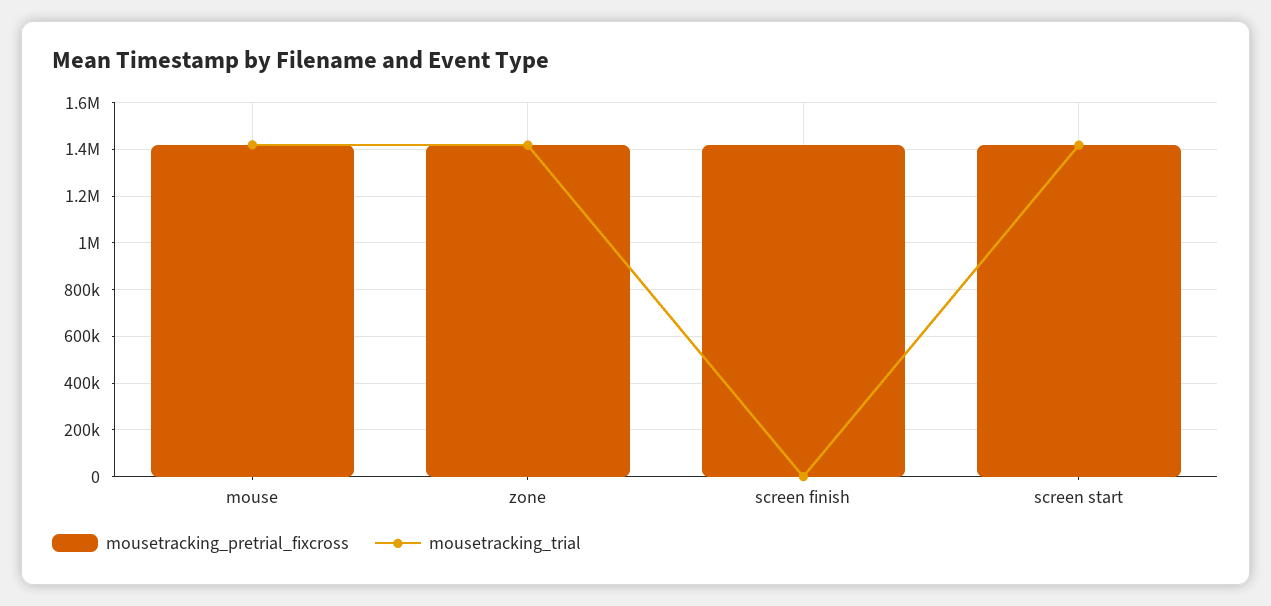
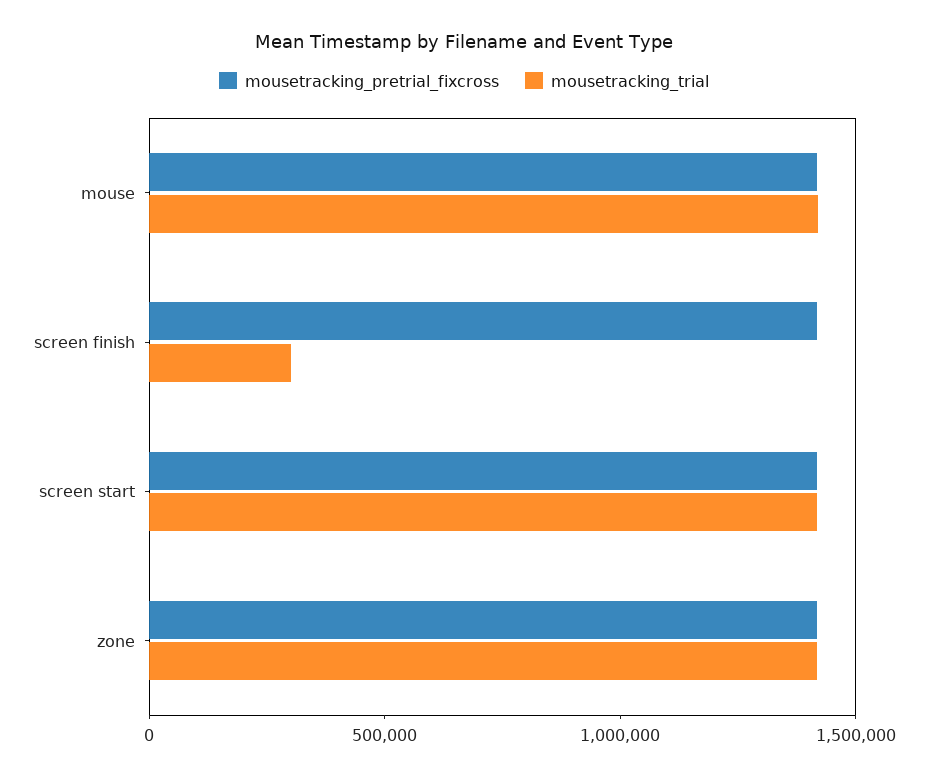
  {
    "mousetracking_pretrial_fixcross": {
      "mouse": 1400000,
      "zone": 1400000,
      "screen finish": 1400000,
      "screen start": 1400000
    },
    "mousetracking_trial": {
      "mouse": 1400000,
      "zone": 1400000,
-     "screen finish": 0,
+     "screen finish": 300000,
      "screen start": 1400000
    }
  }

